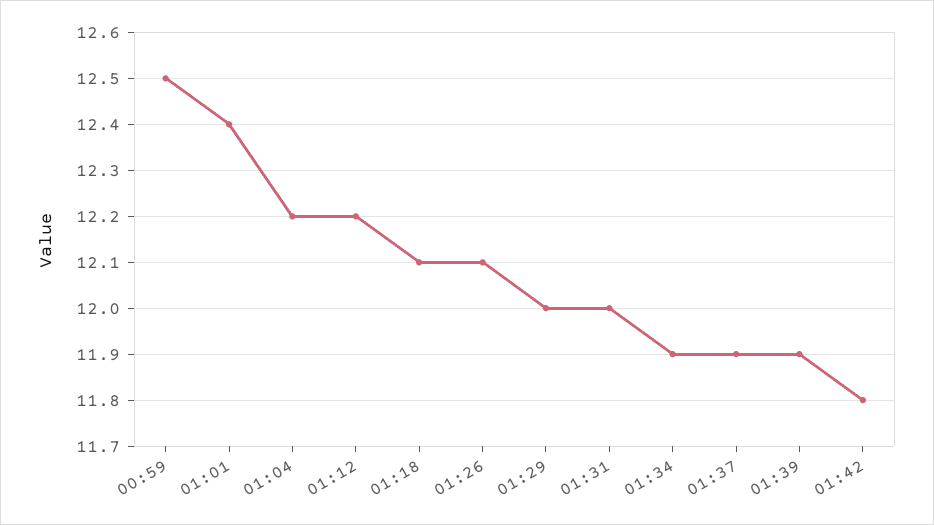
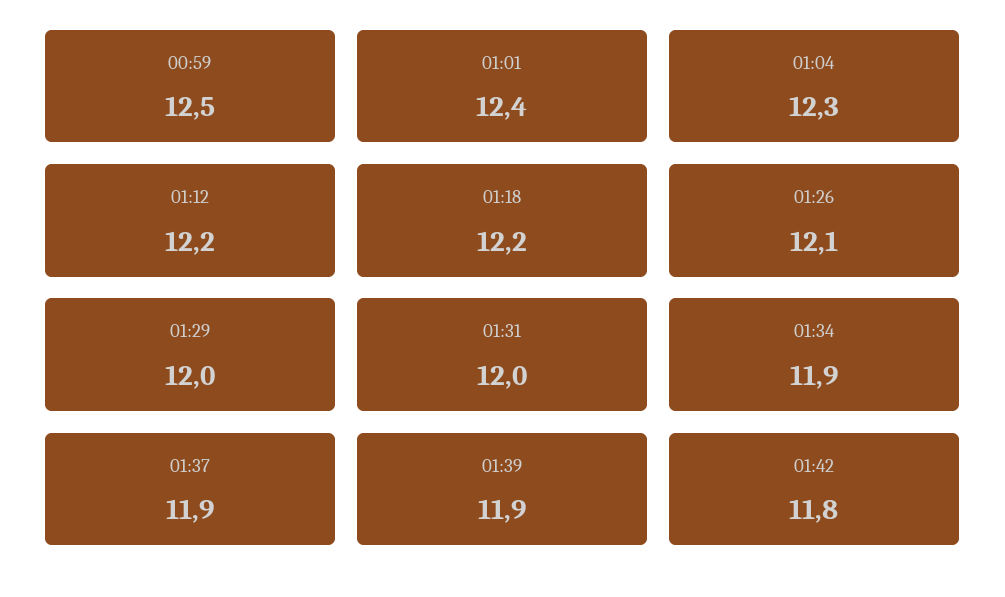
  {
    "00:59": 12.5,
    "01:01": 12.4,
-   "01:04": 12.2,
+   "01:04": 12.3,
    "01:12": 12.2,
-   "01:18": 12.1,
+   "01:18": 12.2,
    "01:26": 12.1,
    "01:29": 12,
    "01:31": 12,
    "01:34": 11.9,
    "01:37": 11.9,
    "01:39": 11.9,
    "01:42": 11.8
  }

